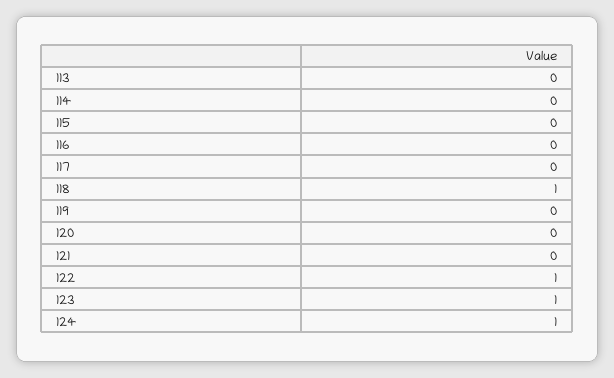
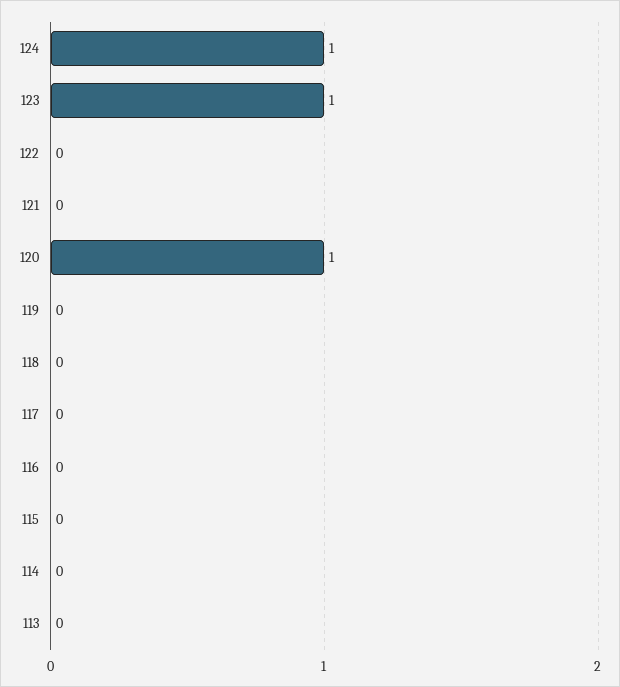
  {
    "113": 0,
    "114": 0,
    "115": 0,
    "116": 0,
    "117": 0,
-   "118": 1,
+   "118": 0,
    "119": 0,
-   "120": 0,
+   "120": 1,
    "121": 0,
-   "122": 1,
+   "122": 0,
    "123": 1,
    "124": 1
  }

